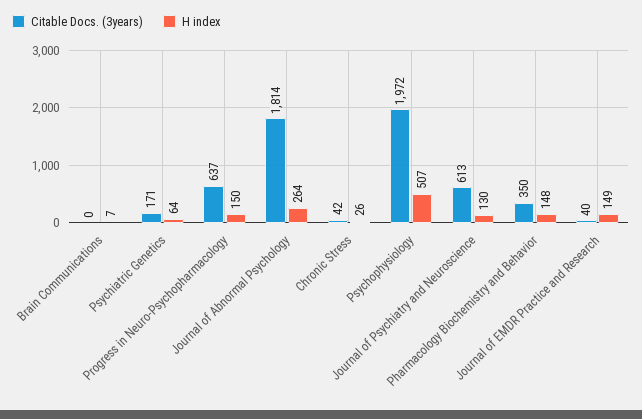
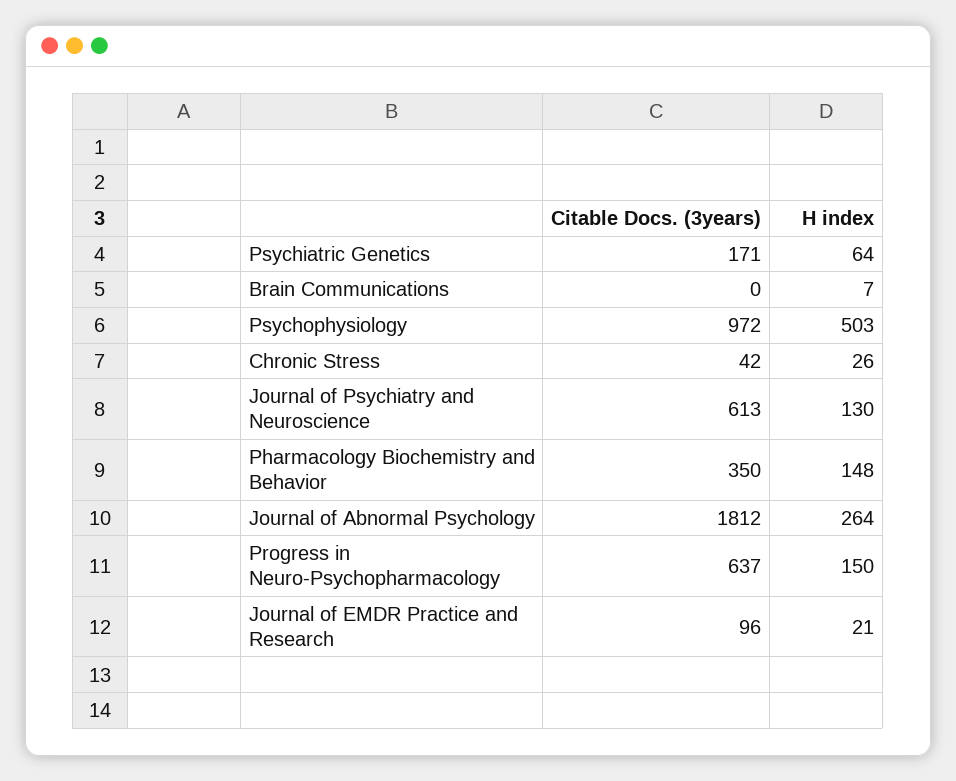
  {
    "Citable Docs. (3years)": {
      "Brain Communications": 0,
      "Psychiatric Genetics": 171,
      "Progress in Neuro-Psychopharmacology": 637,
-     "Journal of Abnormal Psychology": 1814,
+     "Journal of Abnormal Psychology": 1812,
      "Chronic Stress": 42,
-     "Psychophysiology": 1972,
+     "Psychophysiology": 972,
      "Journal of Psychiatry and Neuroscience": 613,
      "Pharmacology Biochemistry and Behavior": 350,
-     "Journal of EMDR Practice and Research": 40
+     "Journal of EMDR Practice and Research": 96
    },
    "H index": {
      "Brain Communications": 7,
      "Psychiatric Genetics": 64,
      "Progress in Neuro-Psychopharmacology": 150,
      "Journal of Abnormal Psychology": 264,
      "Chronic Stress": 26,
-     "Psychophysiology": 507,
+     "Psychophysiology": 503,
      "Journal of Psychiatry and Neuroscience": 130,
      "Pharmacology Biochemistry and Behavior": 148,
-     "Journal of EMDR Practice and Research": 149
+     "Journal of EMDR Practice and Research": 21
    }
  }

